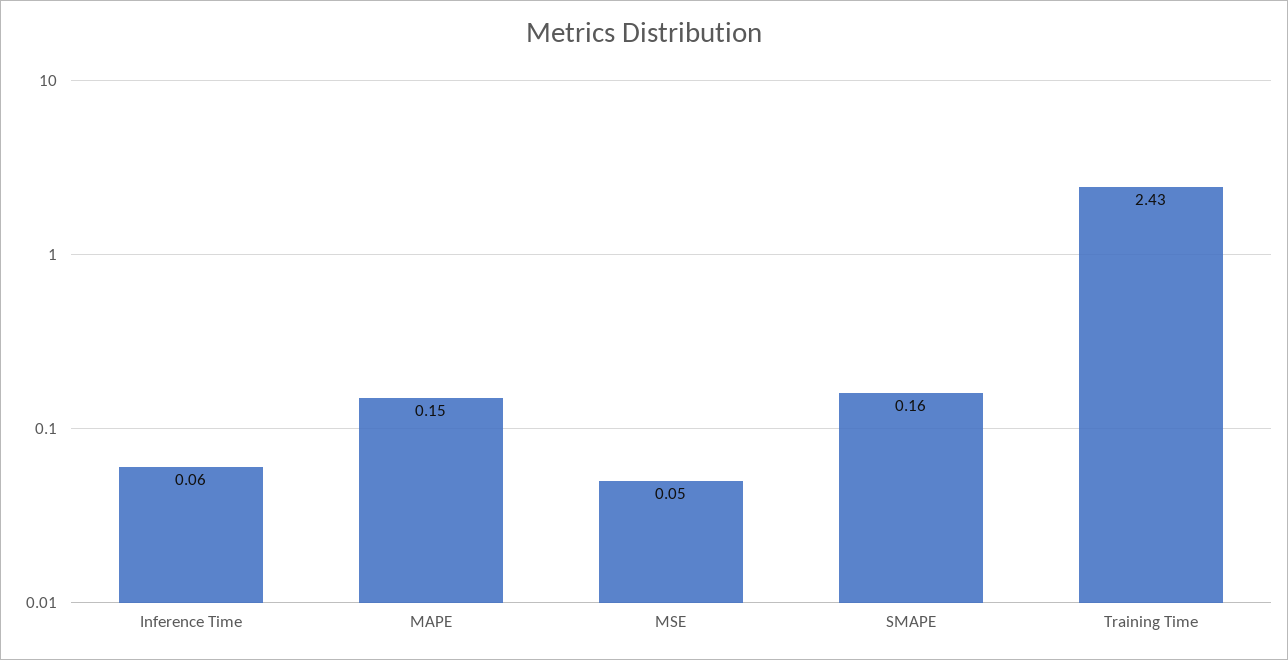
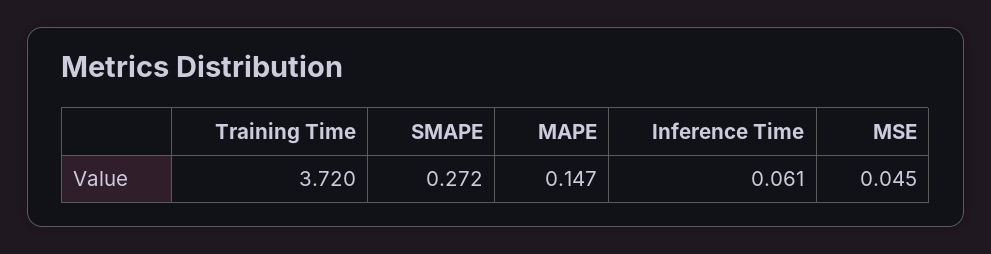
  {
    "Inference Time": 0.061,
    "MAPE": 0.147,
    "MSE": 0.045,
-   "SMAPE": 0.16,
+   "SMAPE": 0.272,
-   "Training Time": 2.43
+   "Training Time": 3.72
  }

